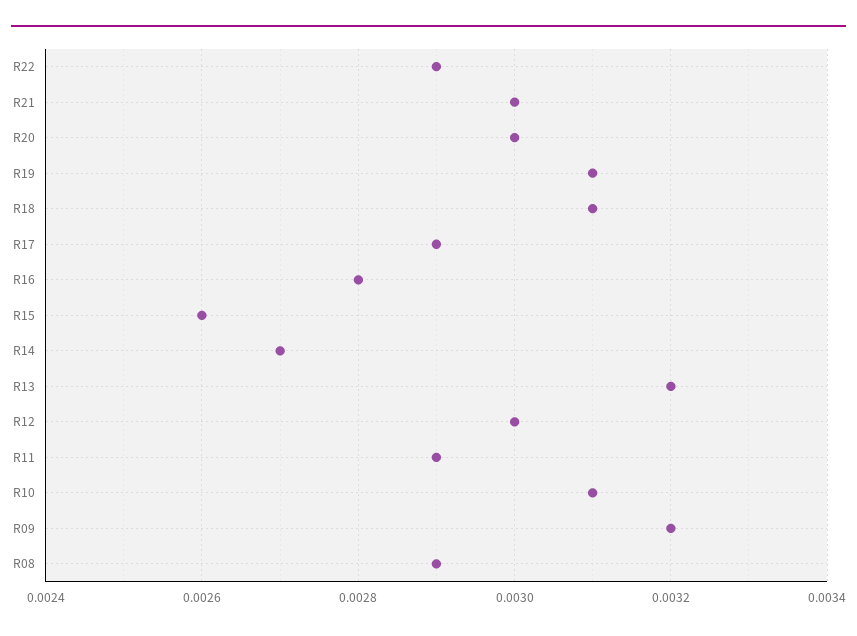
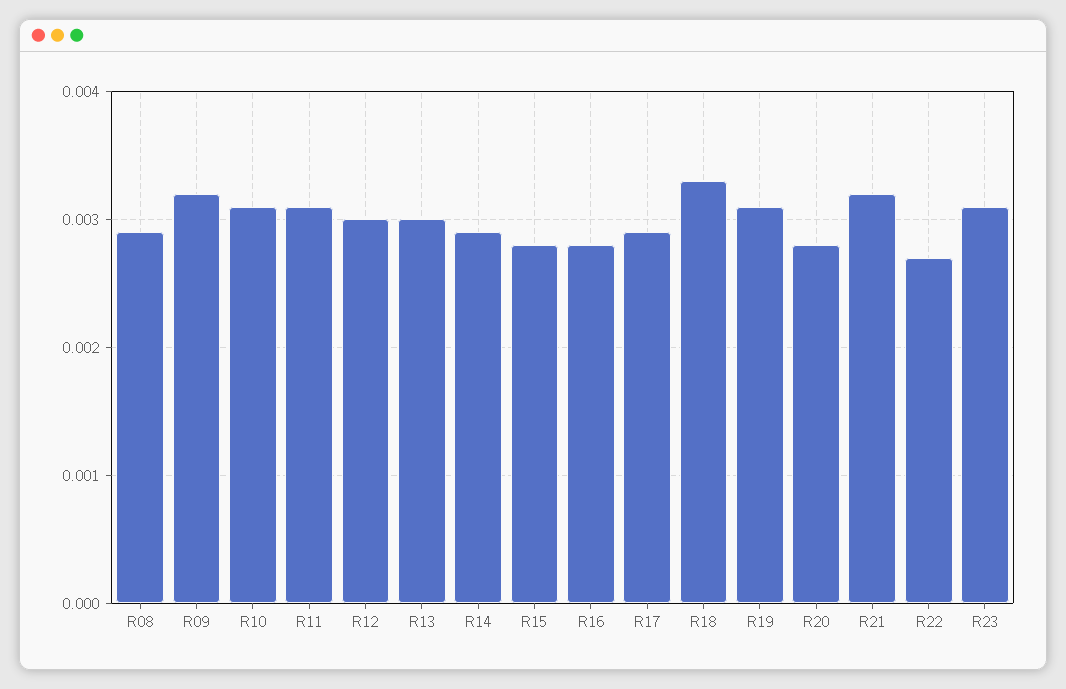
  {
-   "R22": 0.0029,
+   "R22": 0.0027,
-   "R21": 0.003,
+   "R21": 0.0032,
-   "R20": 0.003,
+   "R20": 0.0028,
    "R19": 0.0031,
-   "R18": 0.0031,
+   "R18": 0.0033,
    "R17": 0.0029,
    "R16": 0.0028,
-   "R15": 0.0026,
+   "R15": 0.0028,
-   "R14": 0.0027,
+   "R14": 0.0029,
-   "R13": 0.0032,
+   "R13": 0.003,
    "R12": 0.003,
-   "R11": 0.0029,
+   "R11": 0.0031,
    "R10": 0.0031,
    "R09": 0.0032,
-   "R08": 0.0029
+   "R08": 0.0029,
+   "R23": 0.0031
  }

